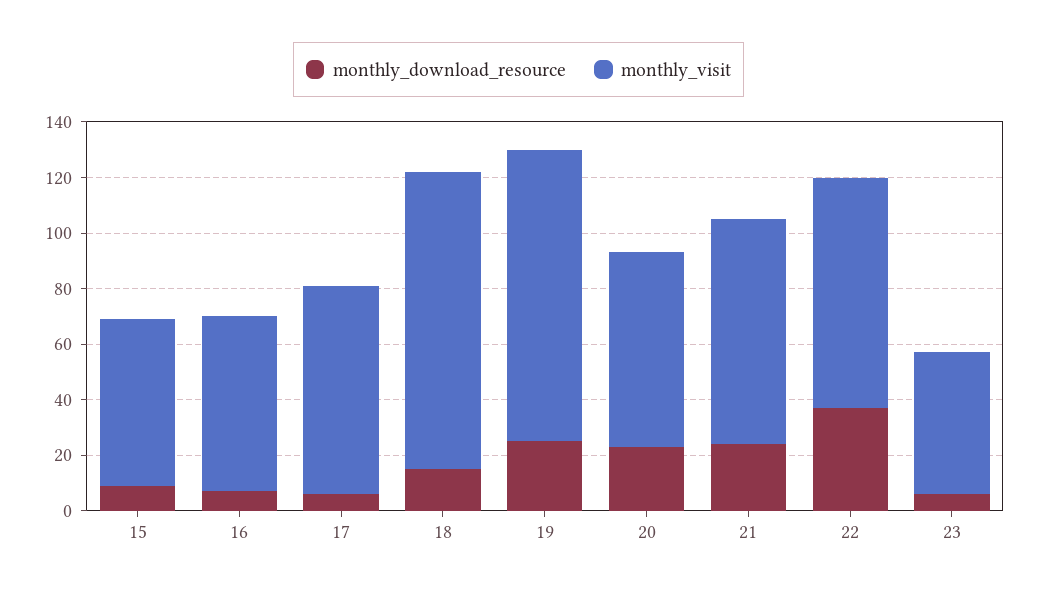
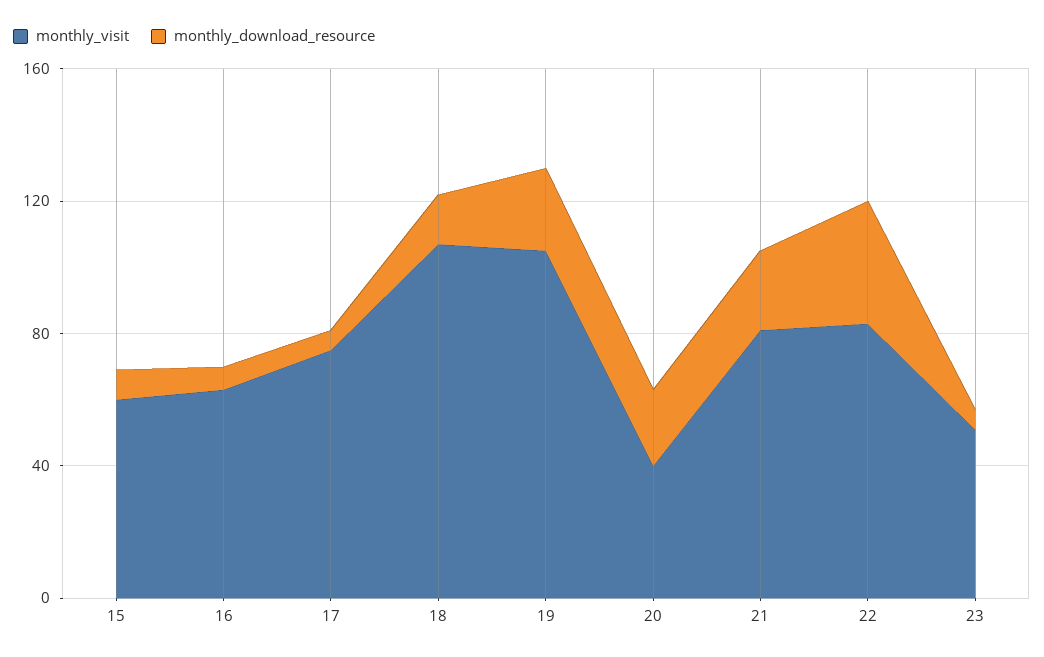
  {
    "monthly_download_resource": {
      "15": 10,
      "16": 5,
      "17": 5,
      "18": 15,
      "19": 25,
      "20": 25,
      "21": 25,
      "22": 35,
      "23": 5
    },
    "monthly_visit": {
      "15": 60,
      "16": 65,
      "17": 75,
      "18": 105,
      "19": 105,
-     "20": 70,
+     "20": 40,
      "21": 80,
      "22": 85,
      "23": 50
    }
  }

